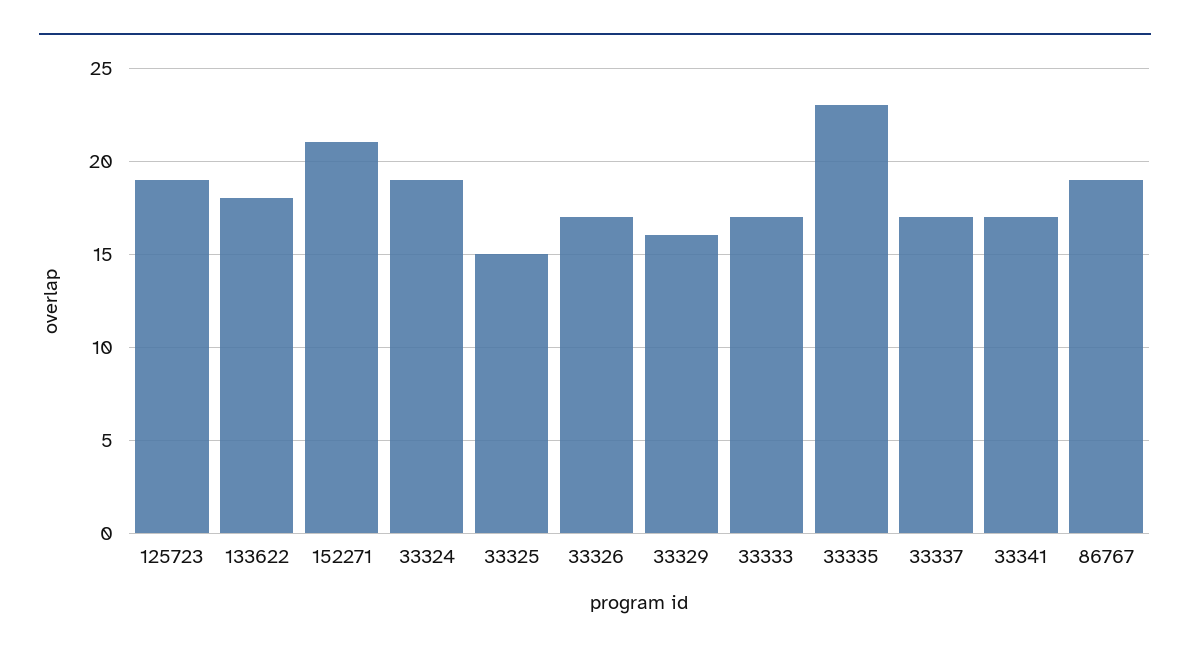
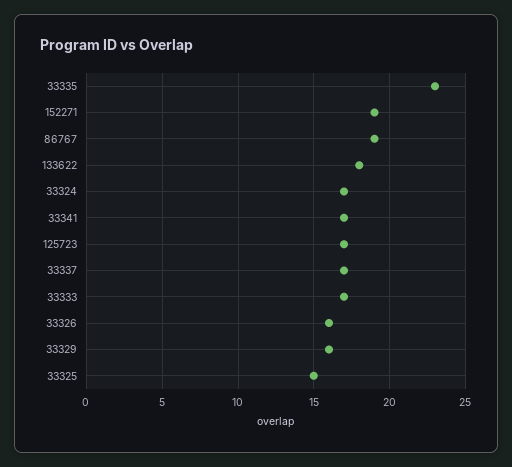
  {
-   "125723": 19,
+   "125723": 17,
    "133622": 18,
-   "152271": 21,
+   "152271": 19,
-   "33324": 19,
+   "33324": 17,
    "33325": 15,
-   "33326": 17,
+   "33326": 16,
    "33329": 16,
    "33333": 17,
    "33335": 23,
    "33337": 17,
    "33341": 17,
    "86767": 19
  }

